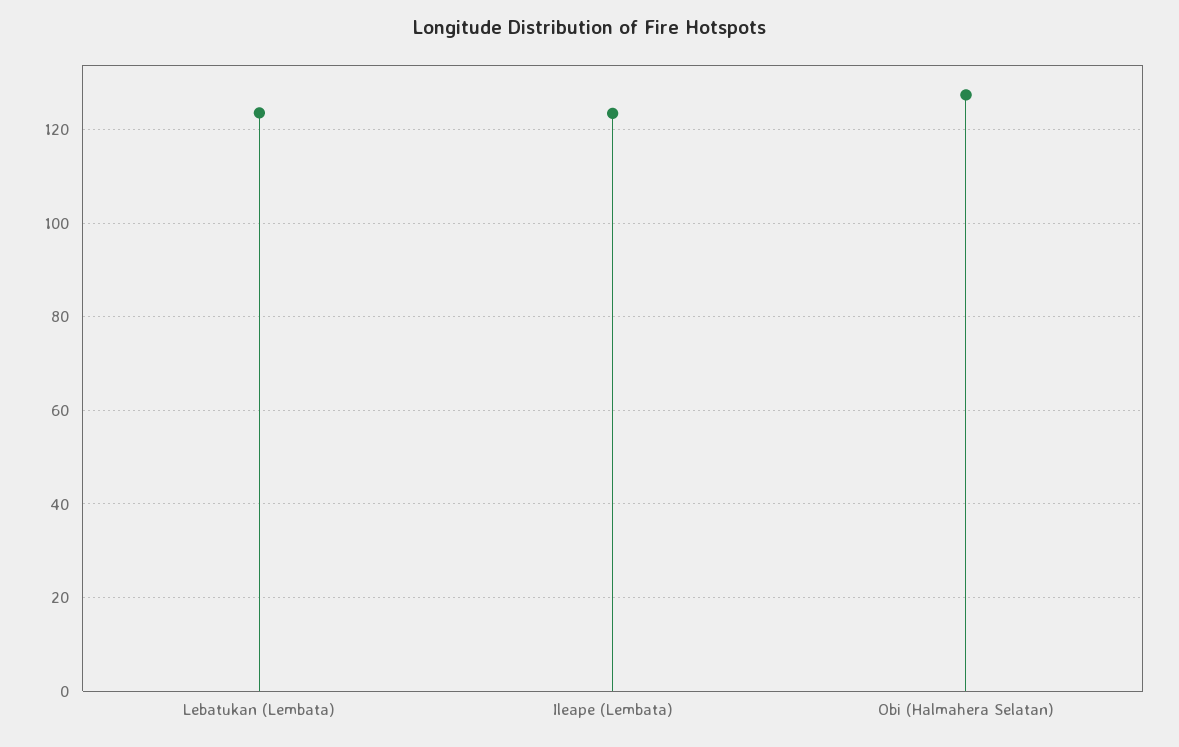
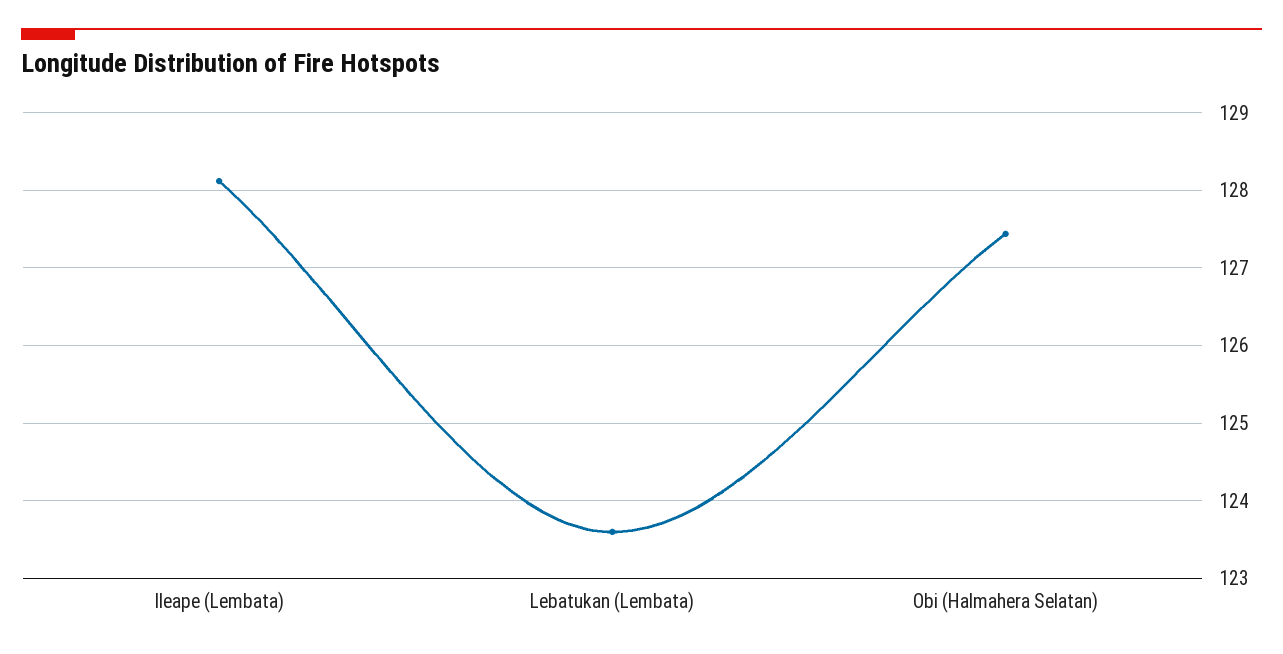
  {
    "Lebatukan (Lembata)": 123.6,
-   "Ileape (Lembata)": 124,
+   "Ileape (Lembata)": 128.1,
    "Obi (Halmahera Selatan)": 127.4
  }

